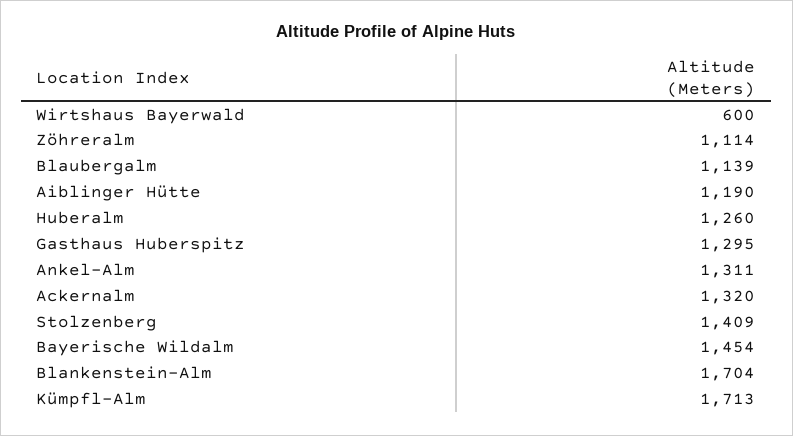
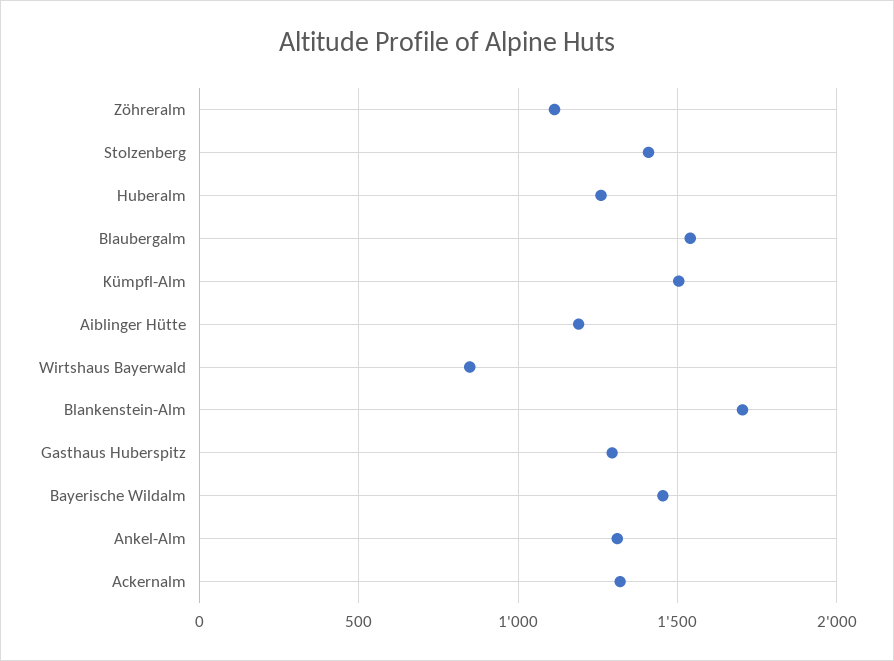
  {
-   "Wirtshaus Bayerwald": 600,
+   "Wirtshaus Bayerwald": 850,
    "Zöhreralm": 1114,
-   "Blaubergalm": 1139,
+   "Blaubergalm": 1550,
    "Aiblinger Hütte": 1190,
    "Huberalm": 1260,
    "Gasthaus Huberspitz": 1295,
    "Ankel-Alm": 1311,
    "Ackernalm": 1320,
    "Stolzenberg": 1409,
    "Bayerische Wildalm": 1454,
    "Blankenstein-Alm": 1704,
-   "Kümpfl-Alm": 1713
+   "Kümpfl-Alm": 1500
  }

